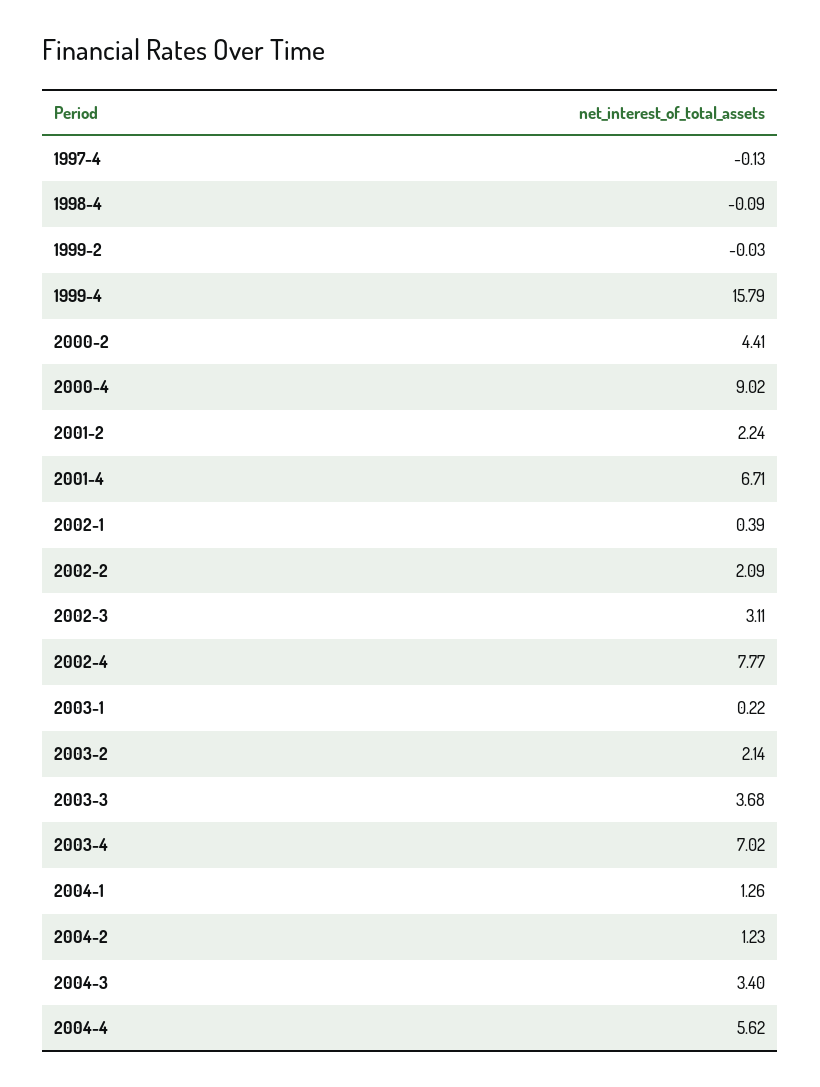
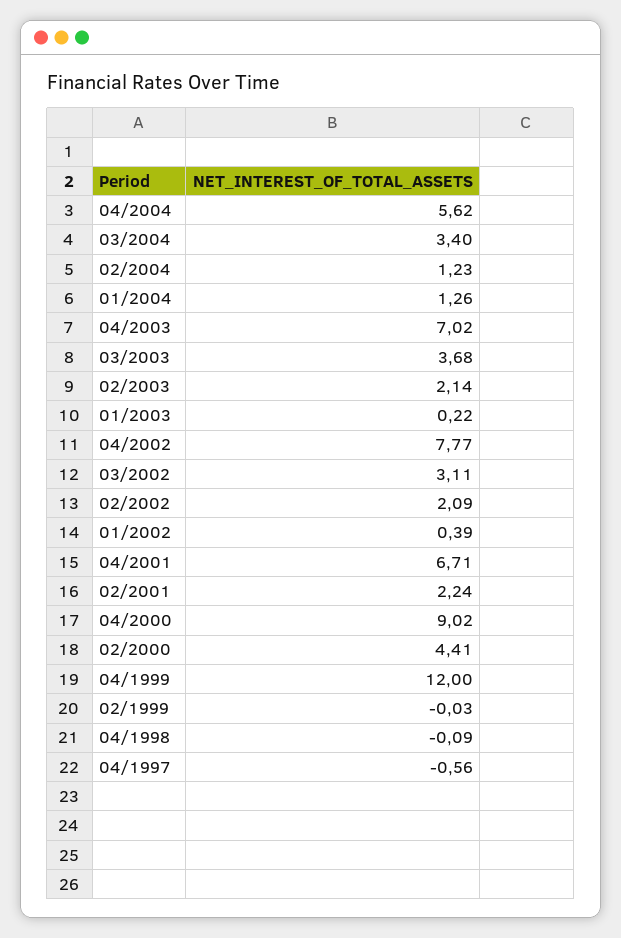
  {
-   "1997-4": -0.13,
+   "1997-4": -0.56,
    "1998-4": -0.09,
    "1999-2": -0.03,
-   "1999-4": 15.79,
+   "1999-4": 12,
    "2000-2": 4.41,
    "2000-4": 9.02,
    "2001-2": 2.24,
    "2001-4": 6.71,
    "2002-1": 0.39,
    "2002-2": 2.09,
    "2002-3": 3.11,
    "2002-4": 7.77,
    "2003-1": 0.22,
    "2003-2": 2.14,
    "2003-3": 3.68,
    "2003-4": 7.02,
    "2004-1": 1.26,
    "2004-2": 1.23,
    "2004-3": 3.4,
    "2004-4": 5.62
  }

